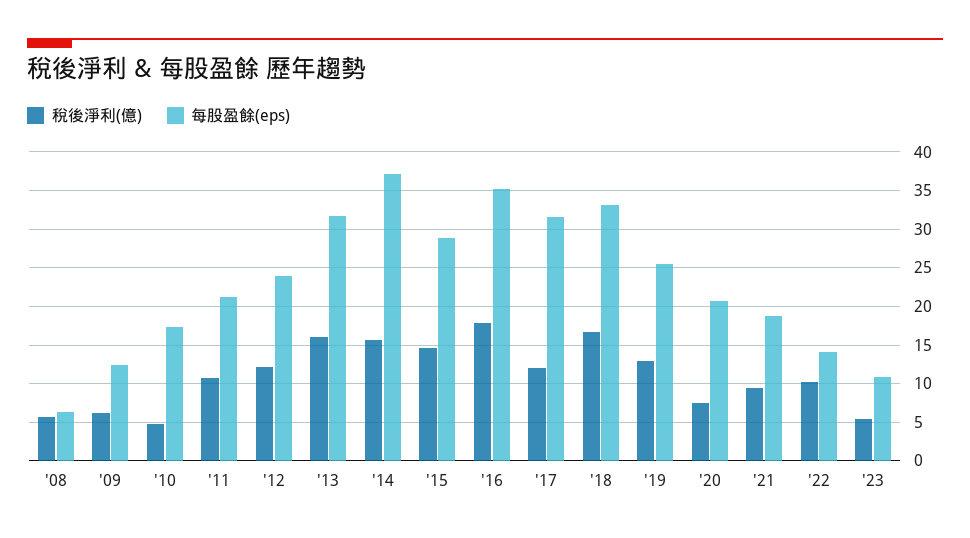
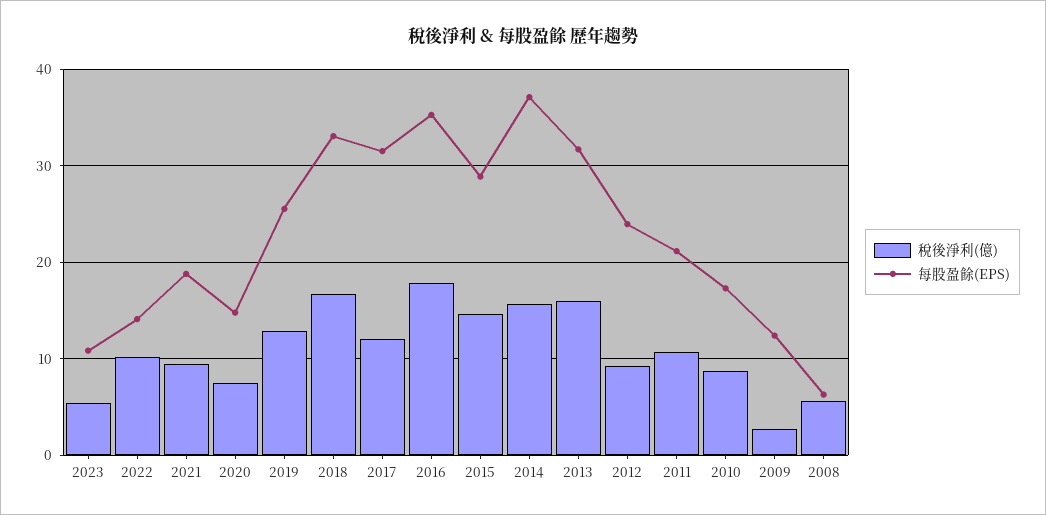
  {
    "稅後淨利(億)": {
      "'08": 6,
-     "'09": 6,
+     "'09": 3,
-     "'10": 5,
+     "'10": 9,
      "'11": 11,
-     "'12": 12,
+     "'12": 9,
      "'13": 16,
      "'14": 16,
      "'15": 15,
      "'16": 18,
      "'17": 12,
      "'18": 17,
      "'19": 13,
      "'20": 7,
      "'21": 9,
      "'22": 10,
      "'23": 5
    },
    "每股盈餘(eps)": {
      "'08": 6,
      "'09": 12,
      "'10": 17,
      "'11": 21,
      "'12": 24,
      "'13": 32,
      "'14": 37,
      "'15": 29,
      "'16": 35,
      "'17": 32,
      "'18": 33,
      "'19": 26,
-     "'20": 21,
+     "'20": 15,
      "'21": 19,
      "'22": 14,
      "'23": 11
    }
  }

